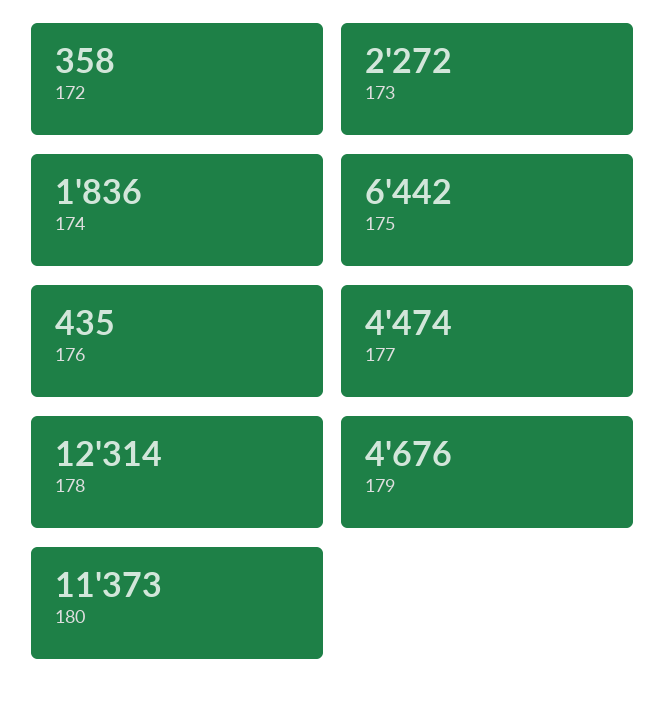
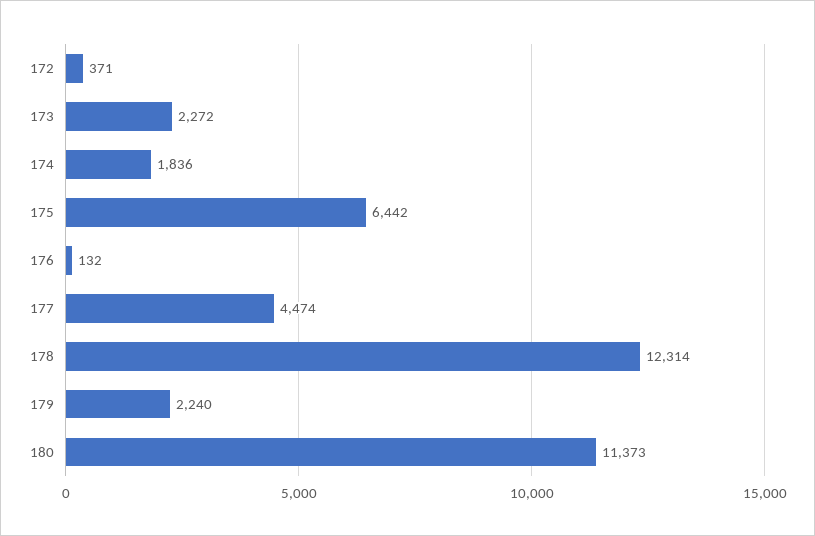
  {
-   "172": 358,
+   "172": 371,
    "173": 2272,
    "174": 1836,
    "175": 6442,
-   "176": 435,
+   "176": 132,
    "177": 4474,
    "178": 12314,
-   "179": 4676,
+   "179": 2240,
    "180": 11373
  }

